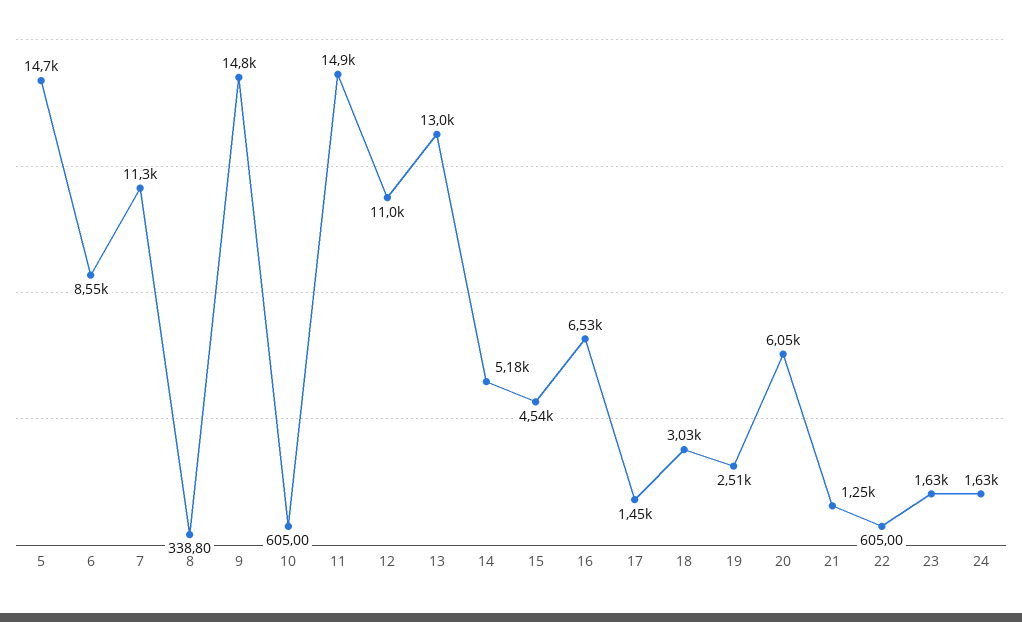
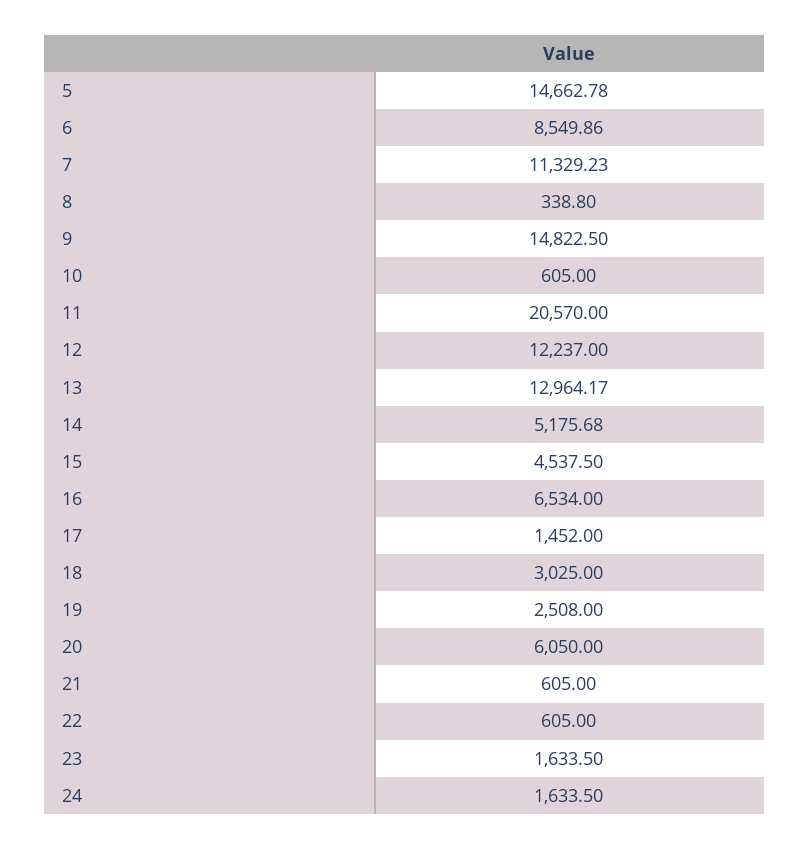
  {
    "5": 14662.78,
    "6": 8549.86,
    "7": 11329.23,
    "8": 338.8,
    "9": 14822.5,
    "10": 605,
-   "11": 14900,
+   "11": 20570,
-   "12": 11000,
+   "12": 12237,
    "13": 12964.17,
    "14": 5175.68,
    "15": 4537.5,
    "16": 6534,
    "17": 1452,
    "18": 3025,
    "19": 2508,
    "20": 6050,
-   "21": 1250,
+   "21": 605,
    "22": 605,
    "23": 1633.5,
    "24": 1633.5
  }

